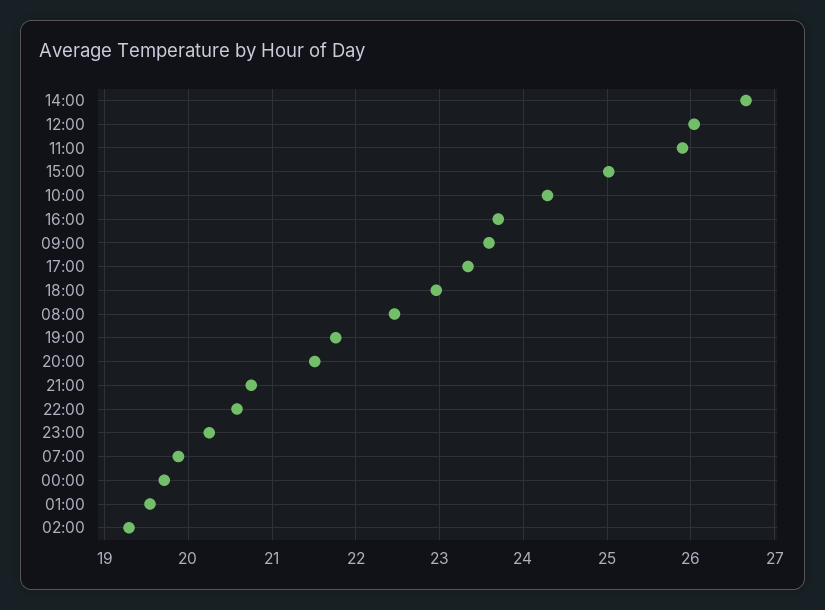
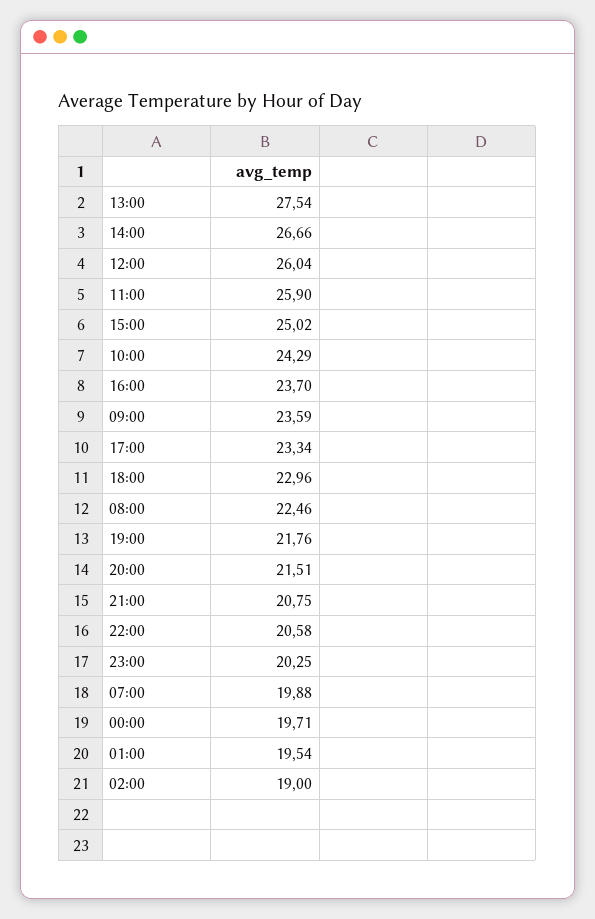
  {
    "14:00": 26.66,
    "12:00": 26.04,
    "11:00": 25.9,
    "15:00": 25.02,
    "10:00": 24.29,
    "16:00": 23.7,
    "09:00": 23.59,
    "17:00": 23.34,
    "18:00": 22.96,
    "08:00": 22.46,
    "19:00": 21.76,
    "20:00": 21.51,
    "21:00": 20.75,
    "22:00": 20.58,
    "23:00": 20.25,
    "07:00": 19.88,
    "00:00": 19.71,
    "01:00": 19.54,
-   "02:00": 19.3
+   "02:00": 19,
+   "13:00": 27.54
  }

